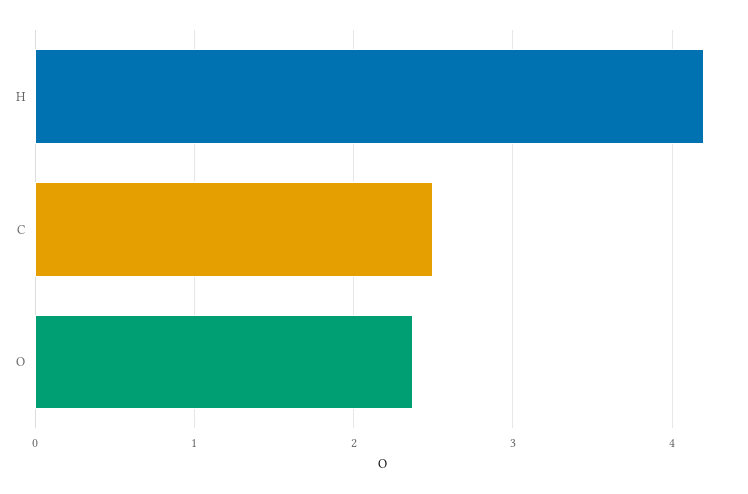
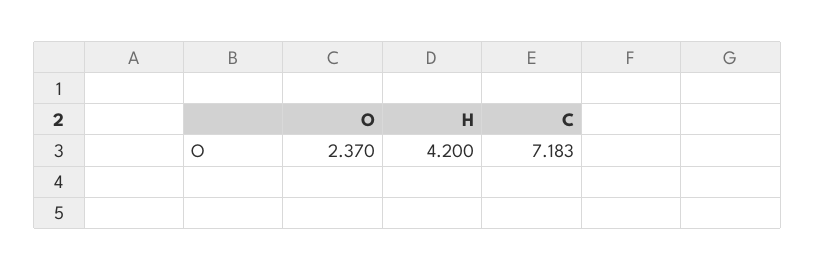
  {
    "H": 4.2,
-   "C": 2.5,
+   "C": 7.183,
    "O": 2.37
  }

